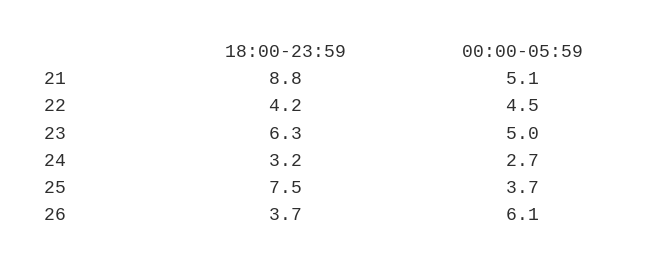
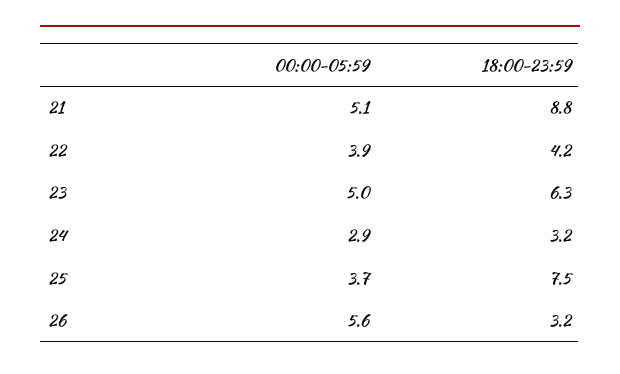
  {
    "18:00-23:59": {
      "21": 8.8,
      "22": 4.2,
      "23": 6.3,
      "24": 3.2,
      "25": 7.5,
-     "26": 3.7
+     "26": 3.2
    },
    "00:00-05:59": {
      "21": 5.1,
-     "22": 4.5,
+     "22": 3.9,
      "23": 5,
-     "24": 2.7,
+     "24": 2.9,
      "25": 3.7,
-     "26": 6.1
+     "26": 5.6
    }
  }

